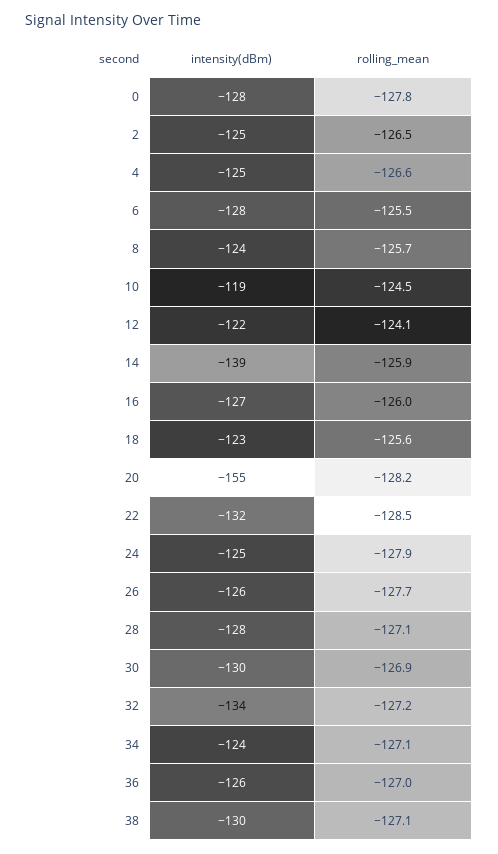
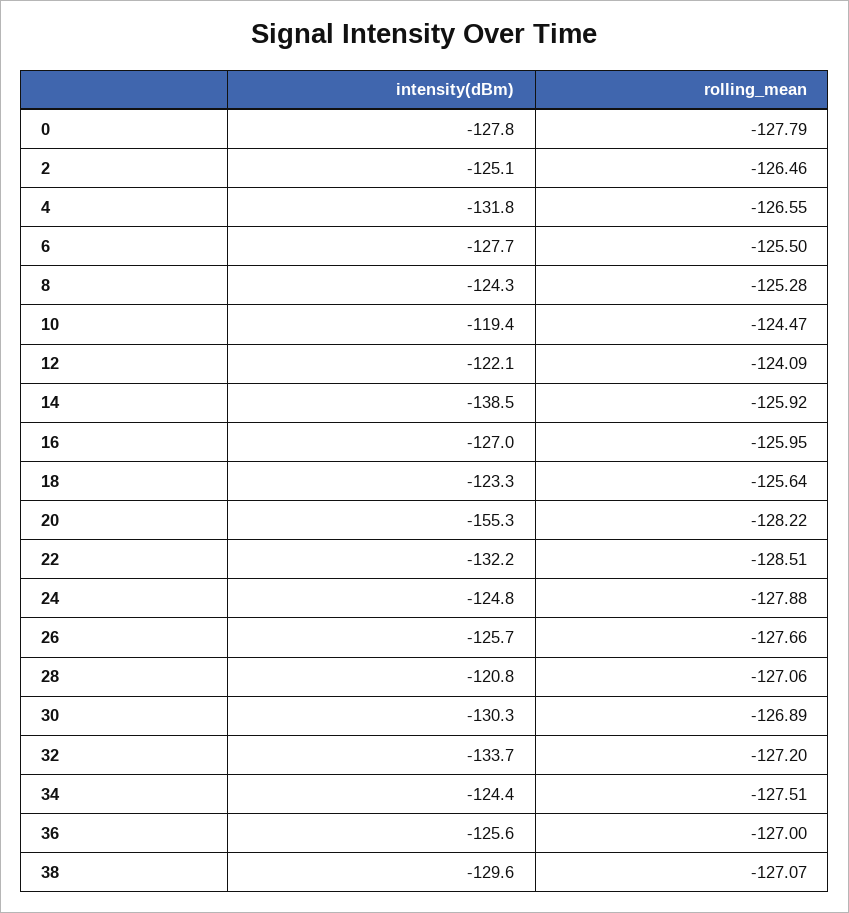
  {
    "intensity(dBm)": {
      "0": -127.8,
      "2": -125.1,
-     "4": -125,
+     "4": -131.8,
      "6": -127.7,
      "8": -124.3,
      "10": -119.4,
      "12": -122.1,
      "14": -138.5,
      "16": -127,
      "18": -123.3,
      "20": -155.3,
      "22": -132.2,
      "24": -124.8,
      "26": -125.7,
-     "28": -128,
+     "28": -120.8,
      "30": -130.3,
      "32": -133.7,
      "34": -124.4,
      "36": -125.6,
      "38": -129.6
    },
    "rolling_mean": {
      "0": -127.79,
      "2": -126.46,
      "4": -126.55,
      "6": -125.5,
-     "8": -125.7,
+     "8": -125.28,
      "10": -124.47,
      "12": -124.09,
      "14": -125.92,
      "16": -125.95,
      "18": -125.64,
      "20": -128.22,
      "22": -128.51,
      "24": -127.88,
      "26": -127.66,
      "28": -127.06,
      "30": -126.89,
      "32": -127.2,
-     "34": -127.1,
+     "34": -127.51,
      "36": -127,
      "38": -127.07
    }
  }

